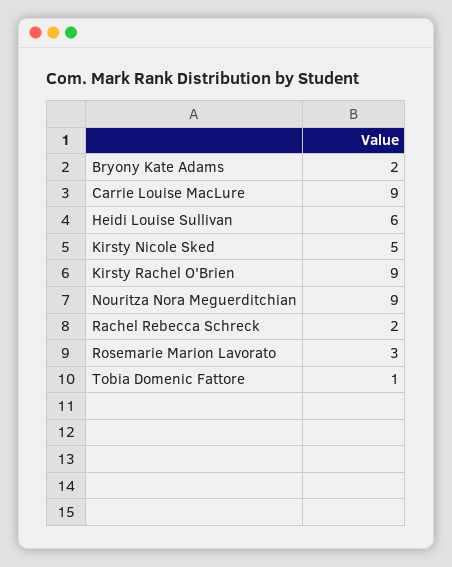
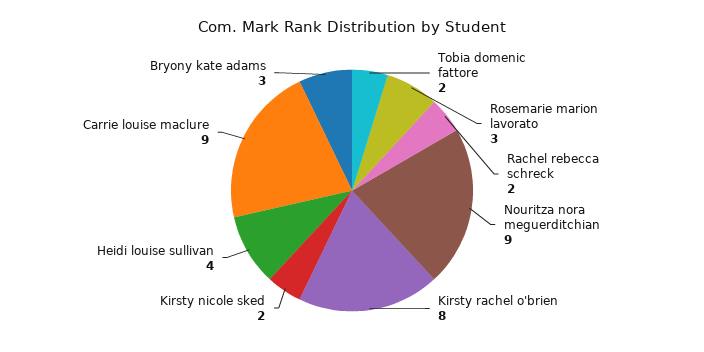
  {
-   "Bryony Kate Adams": 2,
+   "Bryony Kate Adams": 3,
    "Carrie Louise MacLure": 9,
-   "Heidi Louise Sullivan": 6,
+   "Heidi Louise Sullivan": 4,
-   "Kirsty Nicole Sked": 5,
+   "Kirsty Nicole Sked": 2,
-   "Kirsty Rachel O'Brien": 9,
+   "Kirsty Rachel O'Brien": 8,
    "Nouritza Nora Meguerditchian": 9,
    "Rachel Rebecca Schreck": 2,
    "Rosemarie Marion Lavorato": 3,
-   "Tobia Domenic Fattore": 1
+   "Tobia Domenic Fattore": 2
  }

